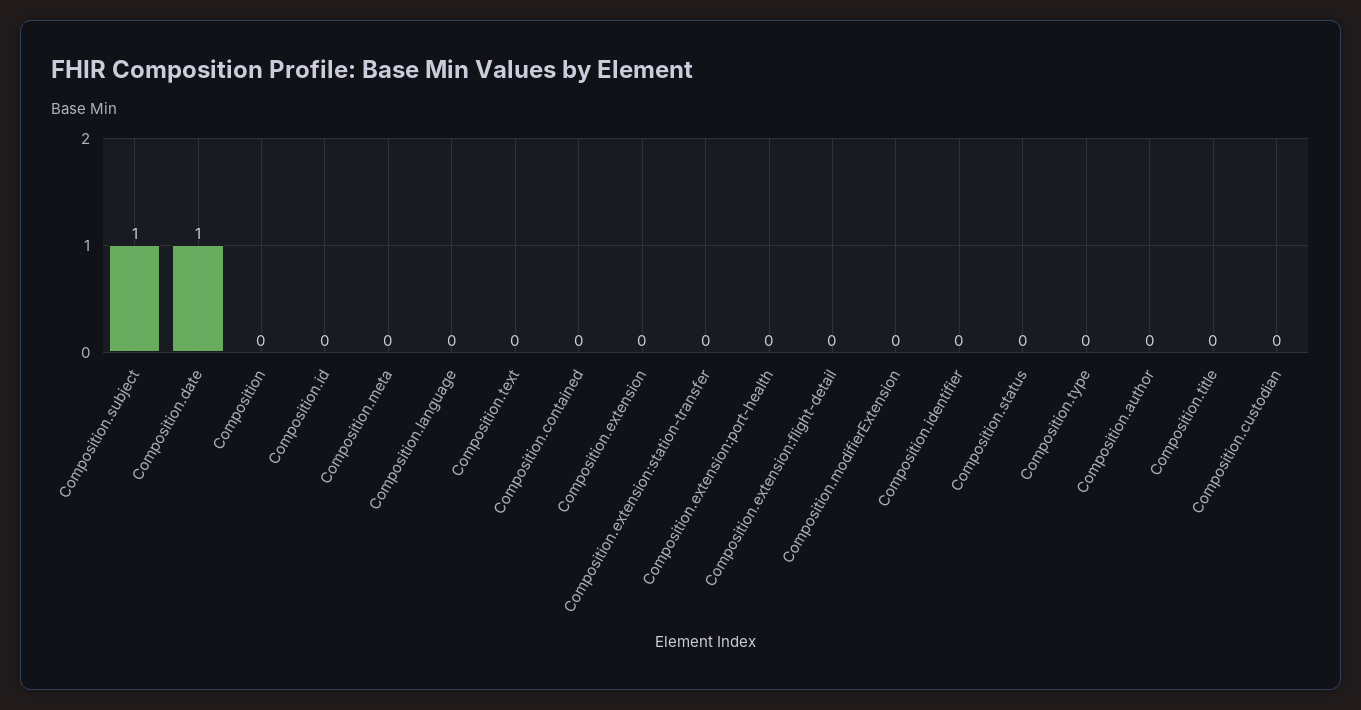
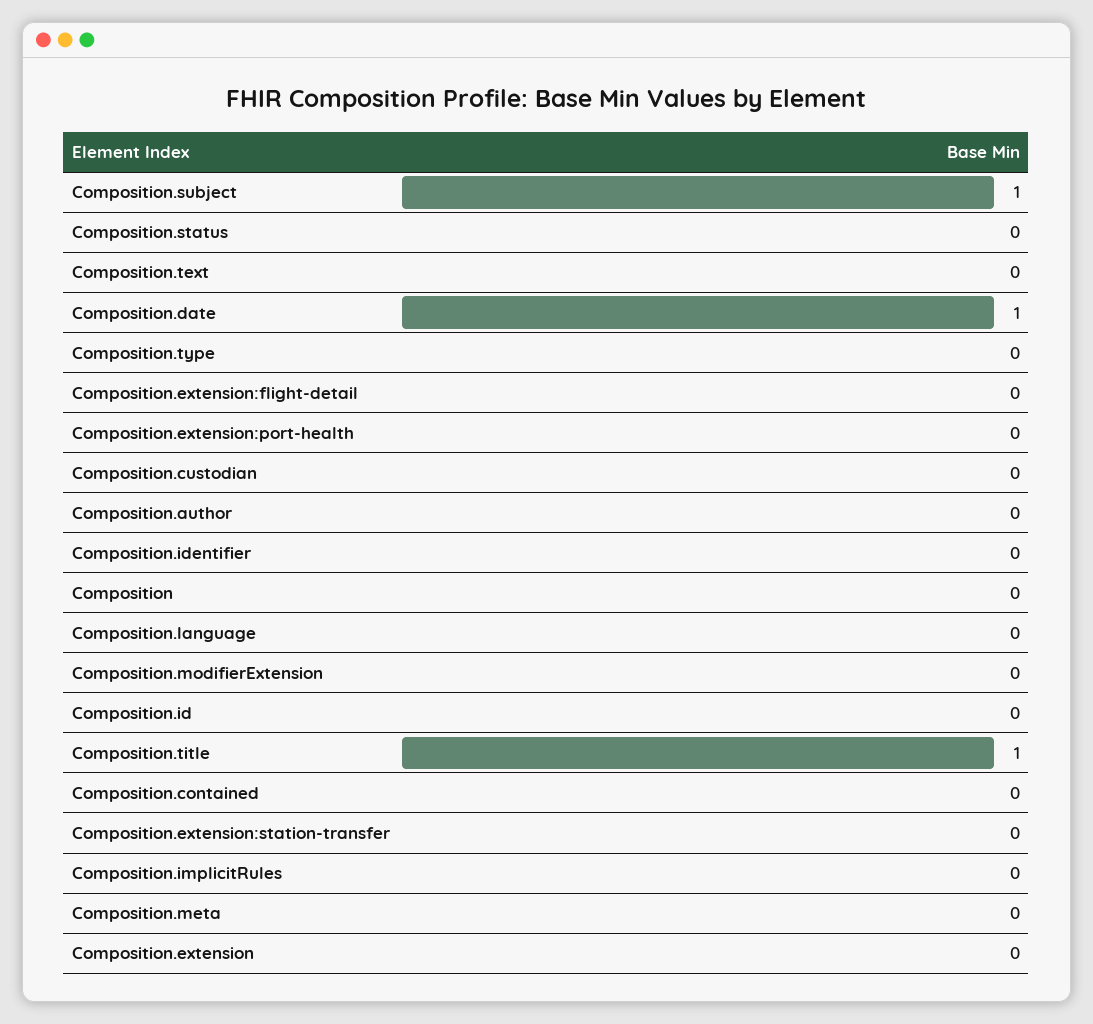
  {
    "Composition.subject": 1,
    "Composition.date": 1,
    "Composition": 0,
    "Composition.id": 0,
    "Composition.meta": 0,
    "Composition.language": 0,
    "Composition.text": 0,
    "Composition.contained": 0,
    "Composition.extension": 0,
    "Composition.extension:station-transfer": 0,
    "Composition.extension:port-health": 0,
    "Composition.extension:flight-detail": 0,
    "Composition.modifierExtension": 0,
    "Composition.identifier": 0,
    "Composition.status": 0,
    "Composition.type": 0,
    "Composition.author": 0,
-   "Composition.title": 0,
+   "Composition.title": 1,
-   "Composition.custodian": 0
+   "Composition.custodian": 0,
+   "Composition.implicitRules": 0
  }

